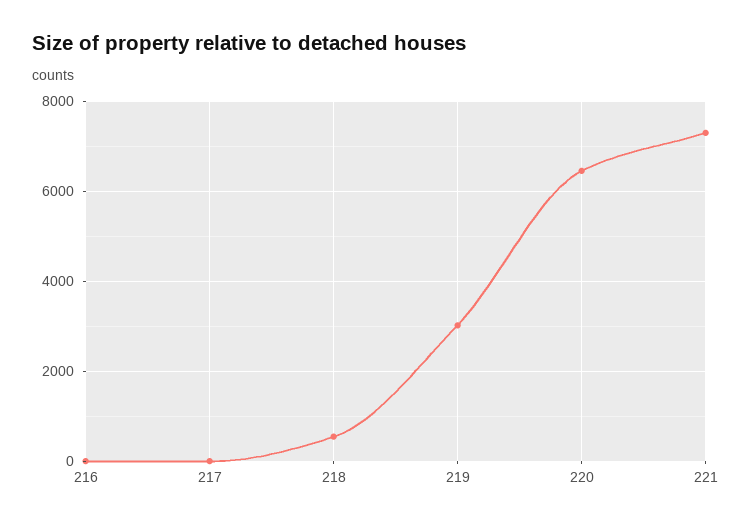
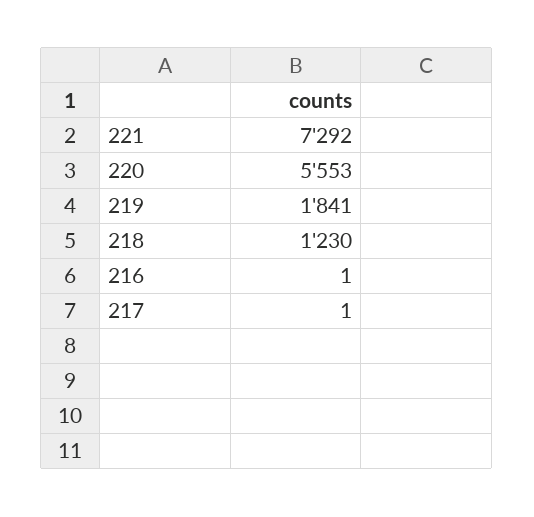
  {
    "216": 1,
    "217": 1,
-   "218": 600,
+   "218": 1230,
-   "219": 3000,
+   "219": 1841,
-   "220": 6400,
+   "220": 5553,
    "221": 7292
  }

